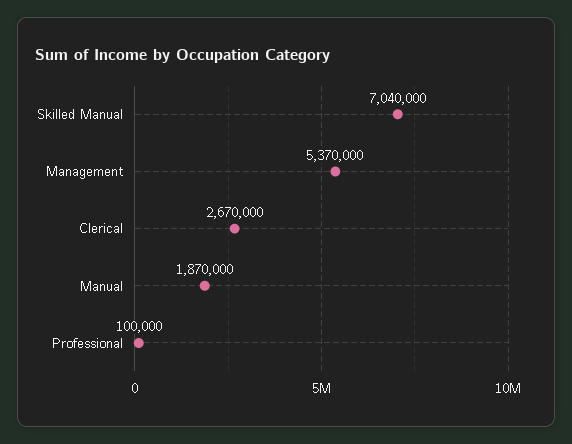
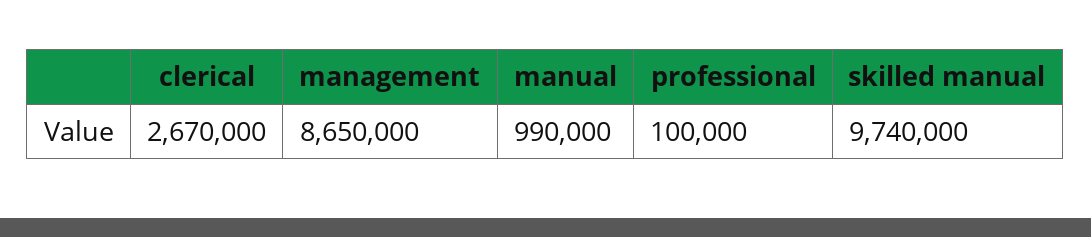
  {
-   "Skilled Manual": 7040000,
+   "Skilled Manual": 9740000,
-   "Management": 5370000,
+   "Management": 8650000,
    "Clerical": 2670000,
-   "Manual": 1870000,
+   "Manual": 990000,
    "Professional": 100000
  }

